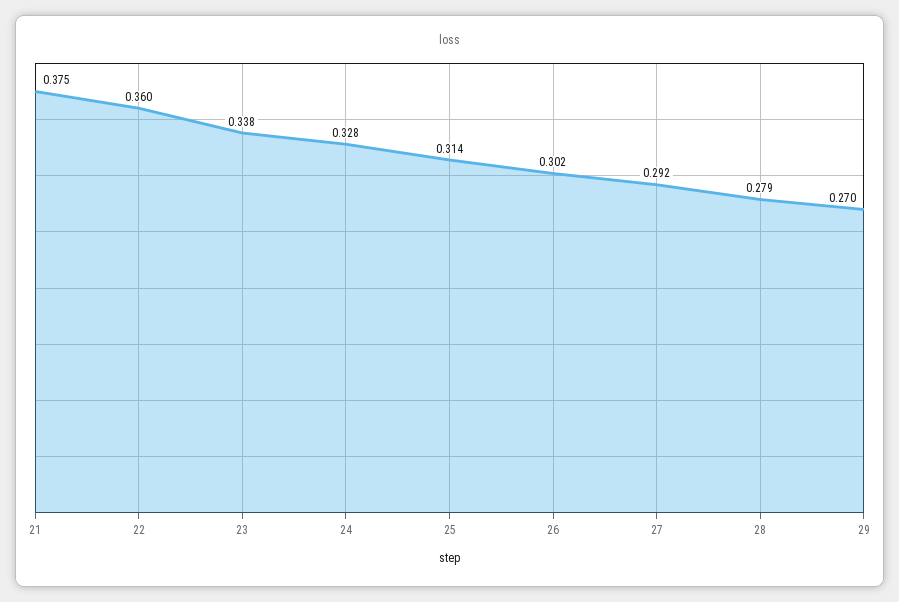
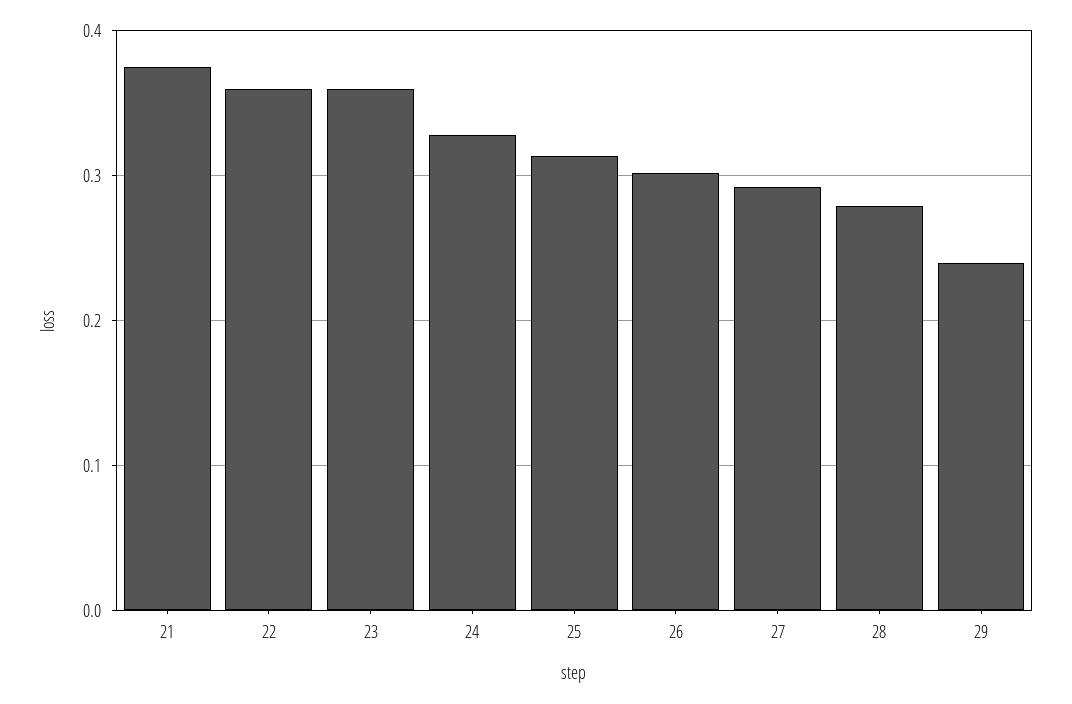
  {
    "21": 0.375,
    "22": 0.36,
-   "23": 0.338,
+   "23": 0.36,
    "24": 0.328,
    "25": 0.314,
    "26": 0.302,
    "27": 0.292,
    "28": 0.279,
-   "29": 0.27
+   "29": 0.24
  }

